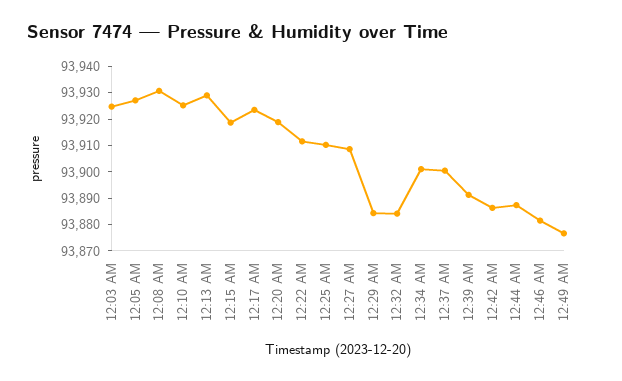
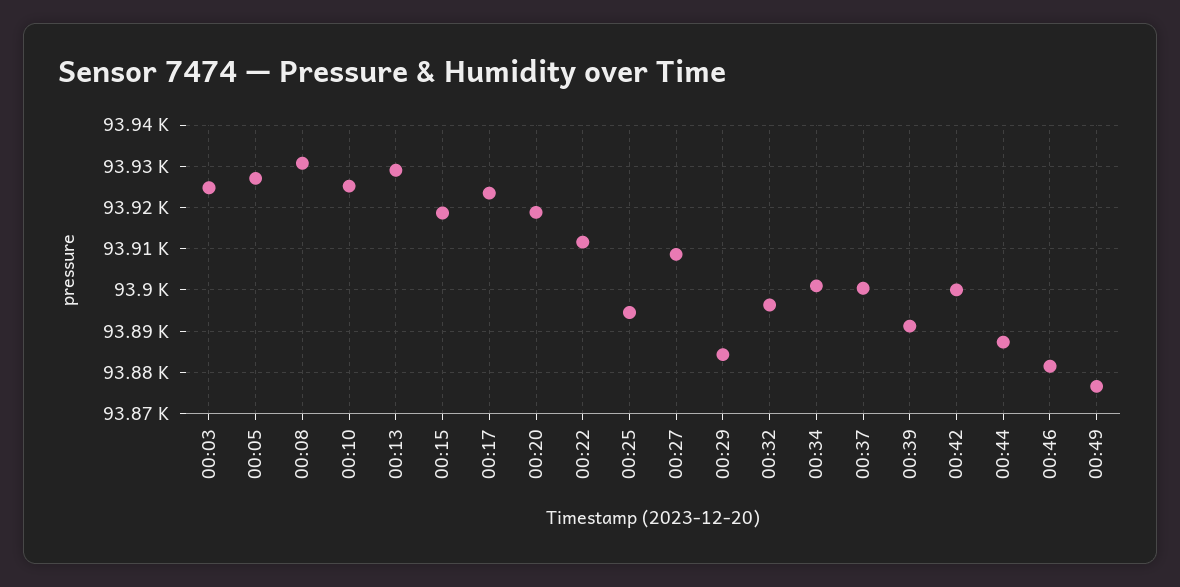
  {
    "12:03 AM": 93924,
    "12:05 AM": 93928,
    "12:08 AM": 93930,
    "12:10 AM": 93926,
    "12:13 AM": 93930,
    "12:15 AM": 93918,
    "12:17 AM": 93924,
    "12:20 AM": 93918,
    "12:22 AM": 93912,
-   "12:25 AM": 93910,
+   "12:25 AM": 93894,
    "12:27 AM": 93908,
    "12:29 AM": 93884,
-   "12:32 AM": 93885,
+   "12:32 AM": 93896,
    "12:34 AM": 93902,
    "12:37 AM": 93900,
    "12:39 AM": 93892,
-   "12:42 AM": 93885,
+   "12:42 AM": 93900,
    "12:44 AM": 93888,
    "12:46 AM": 93882,
    "12:49 AM": 93876
  }

